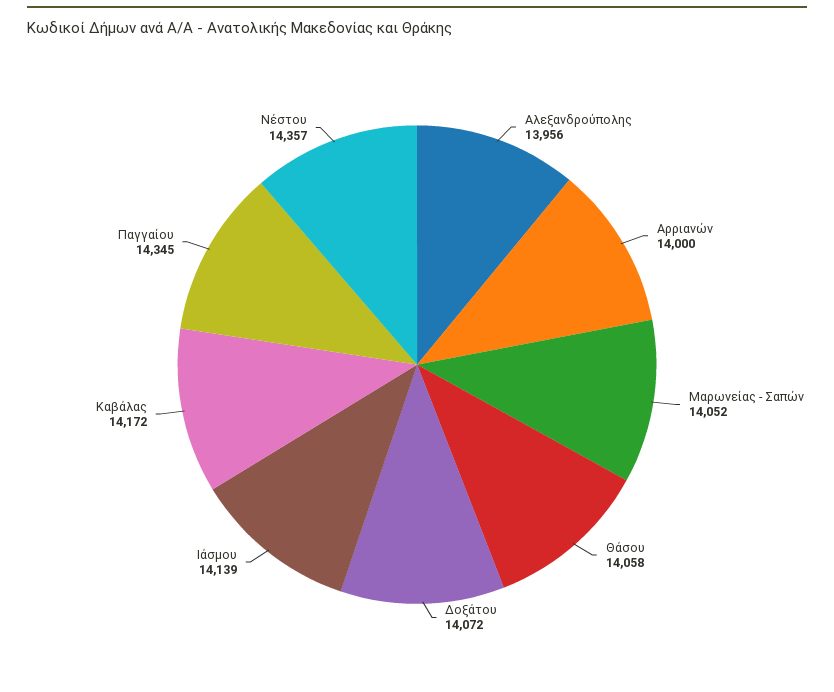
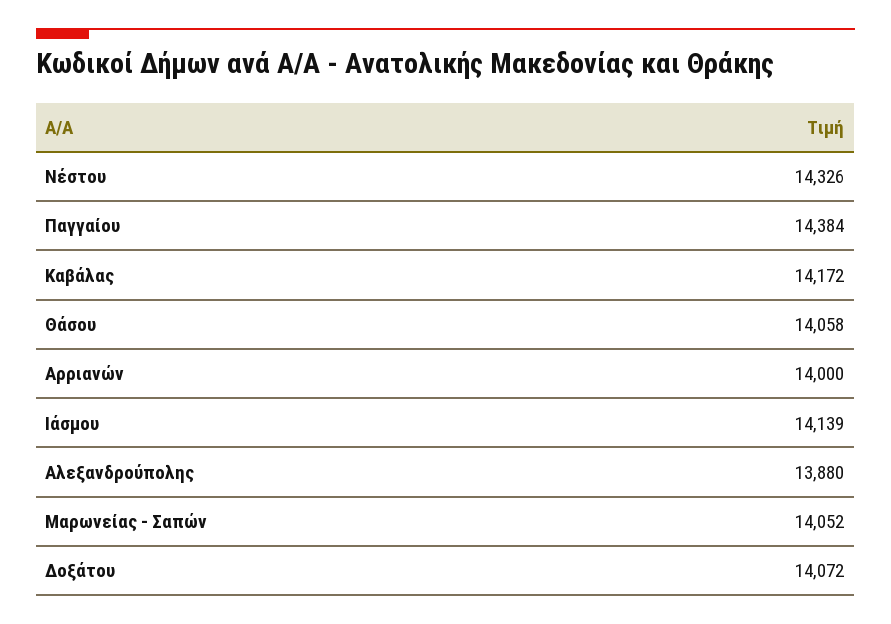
  {
-   "Αλεξανδρούπολης": 13956,
+   "Αλεξανδρούπολης": 13880,
    "Αρριανών": 14000,
    "Μαρωνείας - Σαπών": 14052,
    "Θάσου": 14058,
    "Δοξάτου": 14072,
    "Ιάσμου": 14139,
    "Καβάλας": 14172,
-   "Παγγαίου": 14345,
+   "Παγγαίου": 14384,
-   "Νέστου": 14357
+   "Νέστου": 14326
  }

